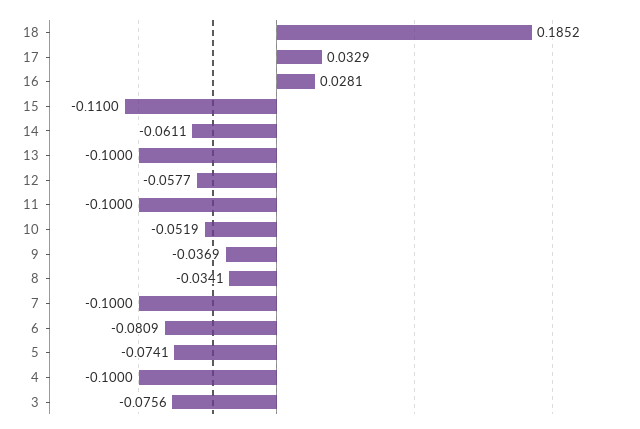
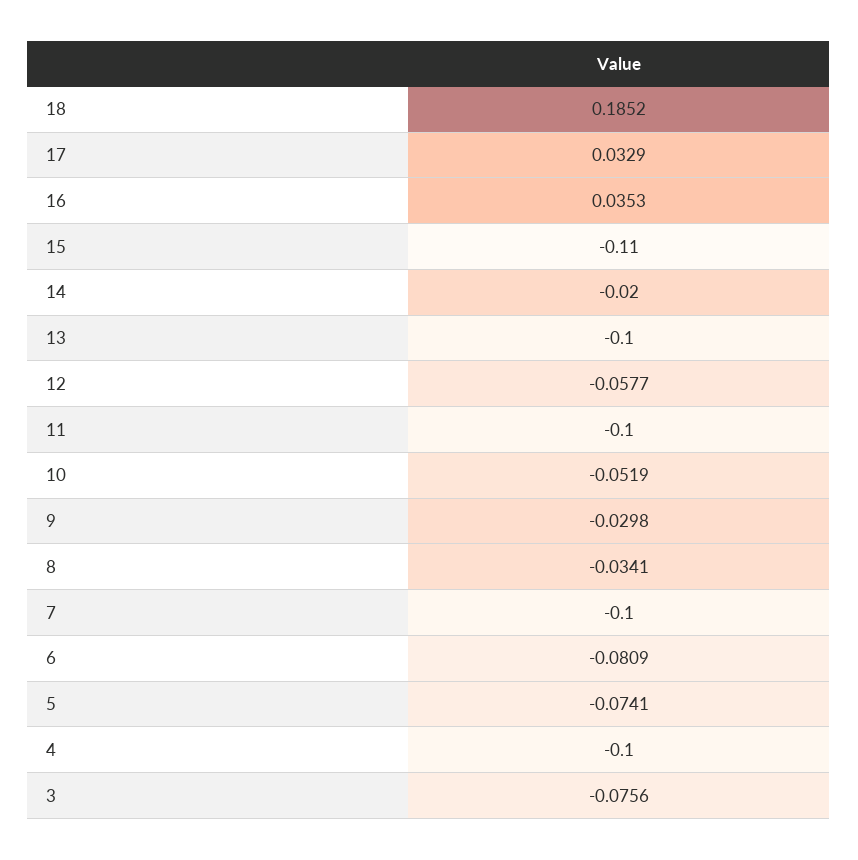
  {
    "18": 0.1852,
    "17": 0.0329,
-   "16": 0.0281,
+   "16": 0.0353,
    "15": -0.11,
-   "14": -0.0611,
+   "14": -0.02,
    "13": -0.1,
    "12": -0.0577,
    "11": -0.1,
    "10": -0.0519,
-   "9": -0.0369,
+   "9": -0.0298,
    "8": -0.0341,
    "7": -0.1,
    "6": -0.0809,
    "5": -0.0741,
    "4": -0.1,
    "3": -0.0756
  }

